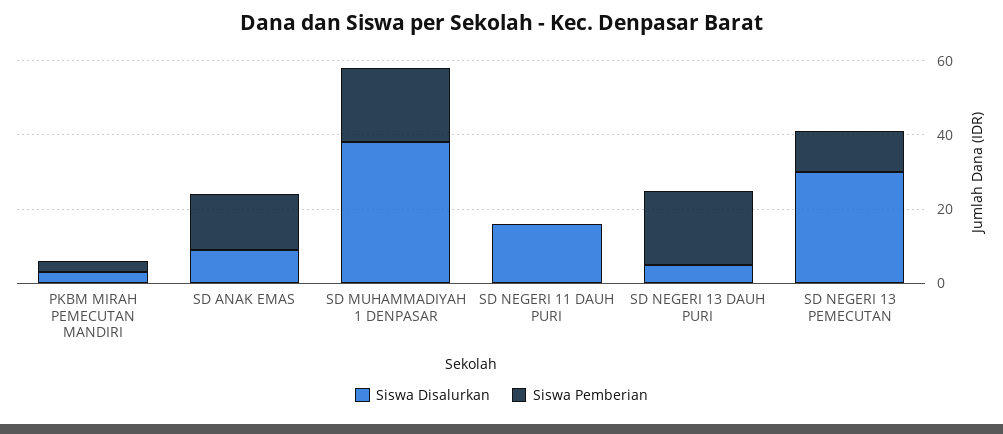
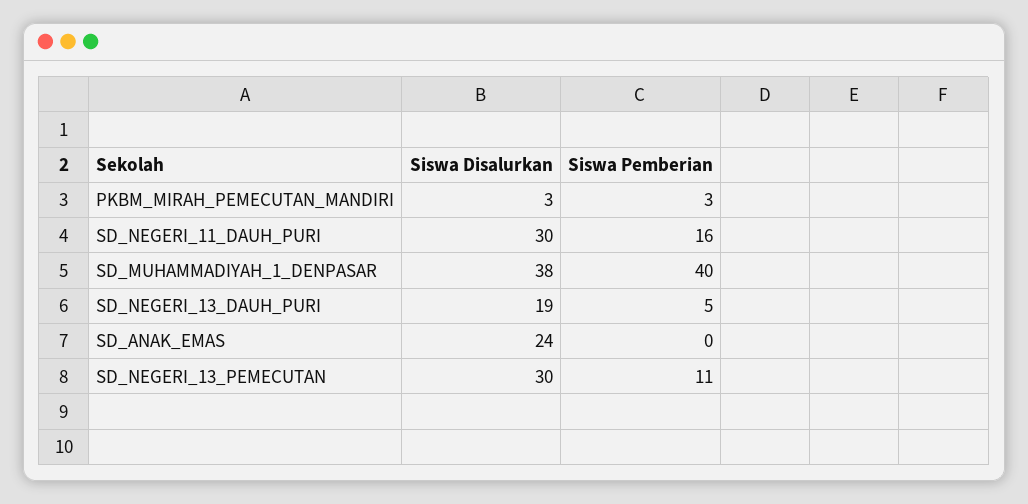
  {
    "Siswa Disalurkan": {
      "PKBM MIRAH PEMECUTAN MANDIRI": 3,
-     "SD ANAK EMAS": 10,
+     "SD ANAK EMAS": 24,
      "SD MUHAMMADIYAH 1 DENPASAR": 38,
-     "SD NEGERI 11 DAUH PURI": 15,
+     "SD NEGERI 11 DAUH PURI": 30,
-     "SD NEGERI 13 DAUH PURI": 5,
+     "SD NEGERI 13 DAUH PURI": 19,
      "SD NEGERI 13 PEMECUTAN": 30
    },
    "Siswa Pemberian": {
      "PKBM MIRAH PEMECUTAN MANDIRI": 3,
-     "SD ANAK EMAS": 15,
+     "SD ANAK EMAS": 0,
-     "SD MUHAMMADIYAH 1 DENPASAR": 20,
+     "SD MUHAMMADIYAH 1 DENPASAR": 40,
-     "SD NEGERI 11 DAUH PURI": 0,
+     "SD NEGERI 11 DAUH PURI": 16,
-     "SD NEGERI 13 DAUH PURI": 20,
+     "SD NEGERI 13 DAUH PURI": 5,
      "SD NEGERI 13 PEMECUTAN": 11
    }
  }

